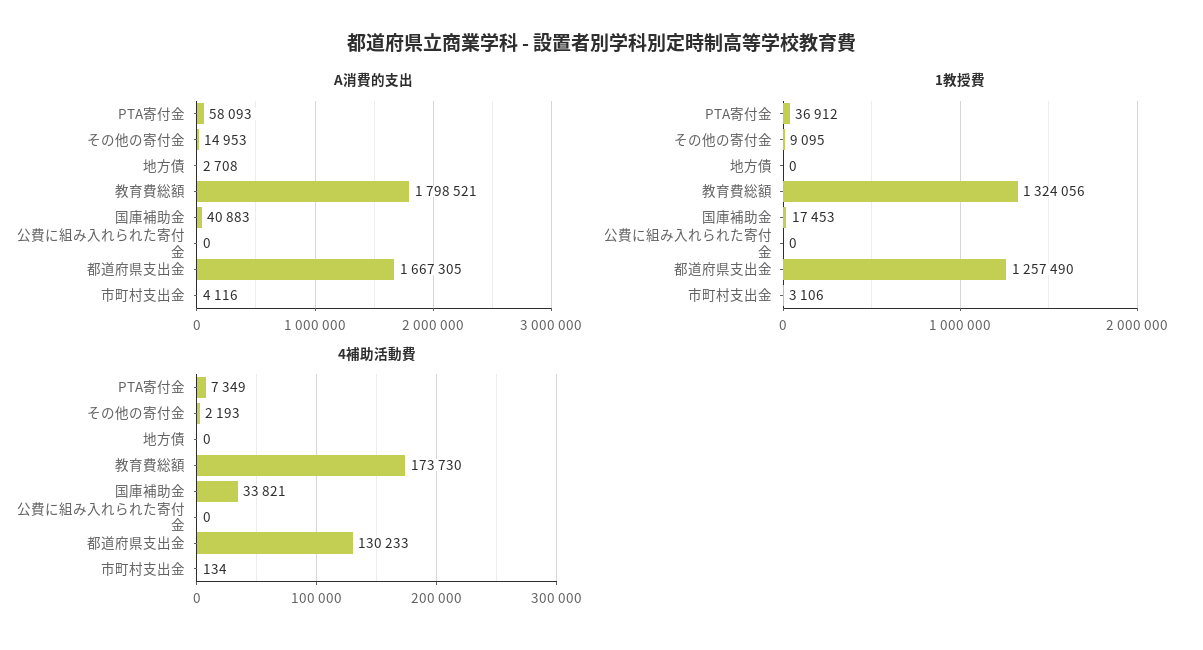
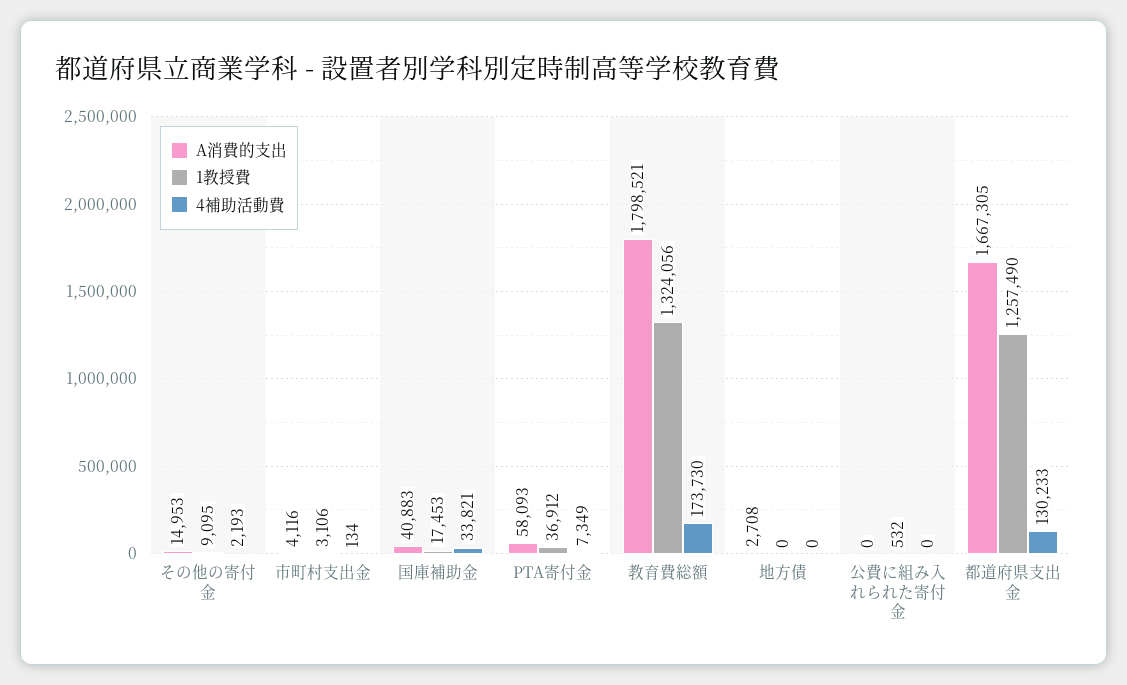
  {
    "A消費的支出": {
      "PTA寄付金": 58093,
      "その他の寄付金": 14953,
      "地方債": 2708,
      "教育費総額": 1798521,
      "国庫補助金": 40883,
      "公費に組み入れられた寄付金": 0,
      "都道府県支出金": 1667305,
      "市町村支出金": 4116
    },
    "1教授費": {
      "PTA寄付金": 36912,
      "その他の寄付金": 9095,
      "地方債": 0,
      "教育費総額": 1324056,
      "国庫補助金": 17453,
-     "公費に組み入れられた寄付金": 0,
+     "公費に組み入れられた寄付金": 532,
      "都道府県支出金": 1257490,
      "市町村支出金": 3106
    },
    "4補助活動費": {
      "PTA寄付金": 7349,
      "その他の寄付金": 2193,
      "地方債": 0,
      "教育費総額": 173730,
      "国庫補助金": 33821,
      "公費に組み入れられた寄付金": 0,
      "都道府県支出金": 130233,
      "市町村支出金": 134
    }
  }

